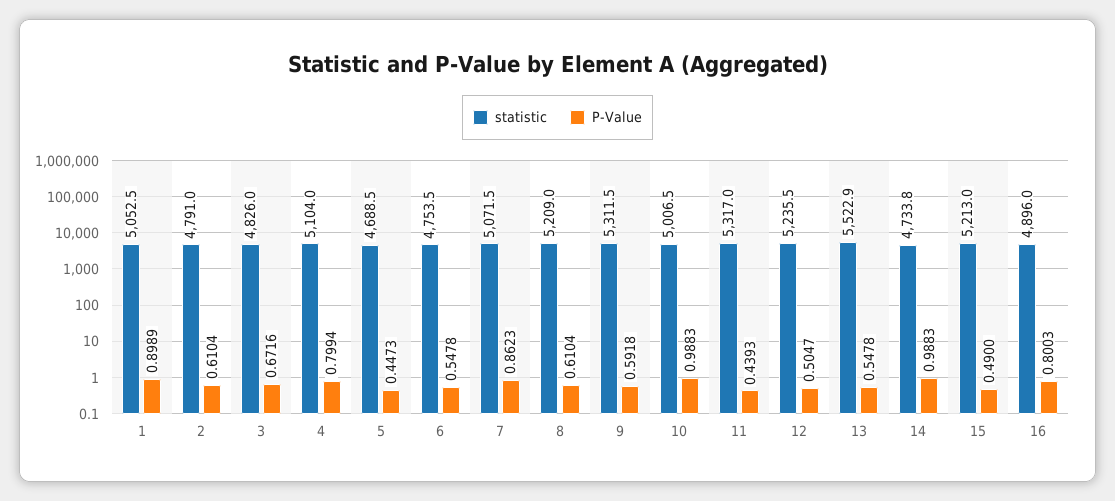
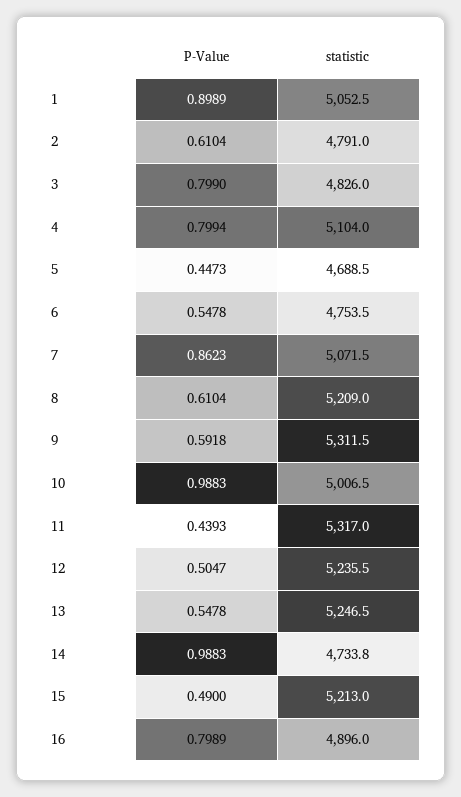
  {
    "statistic": {
      "1": 5052.5,
      "2": 4791,
      "3": 4826,
      "4": 5104,
      "5": 4688.5,
      "6": 4753.5,
      "7": 5071.5,
      "8": 5209,
      "9": 5311.5,
      "10": 5006.5,
      "11": 5317,
      "12": 5235.5,
-     "13": 5522.9,
+     "13": 5246.5,
      "14": 4733.8,
      "15": 5213,
      "16": 4896
    },
    "P-Value": {
      "1": 0.8989,
      "2": 0.6104,
-     "3": 0.6716,
+     "3": 0.799,
      "4": 0.7994,
      "5": 0.4473,
      "6": 0.5478,
      "7": 0.8623,
      "8": 0.6104,
      "9": 0.5918,
      "10": 0.9883,
      "11": 0.4393,
      "12": 0.5047,
      "13": 0.5478,
      "14": 0.9883,
      "15": 0.49,
-     "16": 0.8003
+     "16": 0.7989
    }
  }

